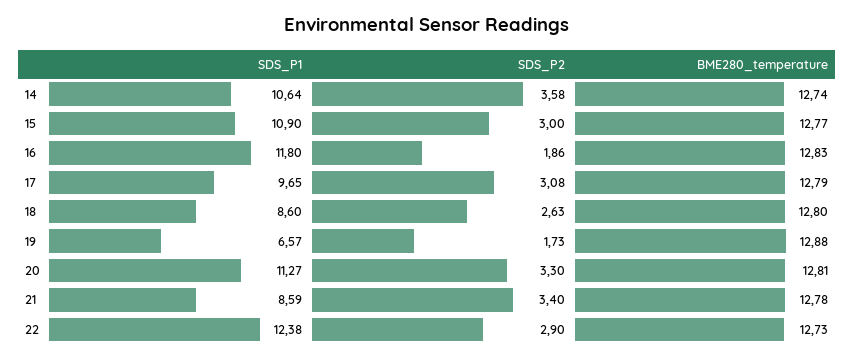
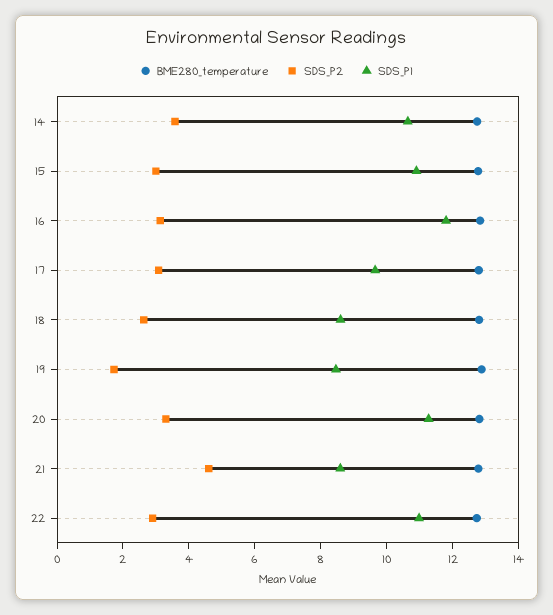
  {
    "SDS_P1": {
      "14": 10.64,
      "15": 10.9,
      "16": 11.8,
      "17": 9.65,
      "18": 8.6,
-     "19": 6.57,
+     "19": 8.5,
      "20": 11.27,
      "21": 8.59,
-     "22": 12.38
+     "22": 11
    },
    "SDS_P2": {
      "14": 3.58,
      "15": 3,
-     "16": 1.86,
+     "16": 3,
      "17": 3.08,
      "18": 2.63,
      "19": 1.73,
      "20": 3.3,
-     "21": 3.4,
+     "21": 4.5,
      "22": 2.9
    },
    "BME280_temperature": {
      "14": 12.74,
      "15": 12.77,
      "16": 12.83,
      "17": 12.79,
      "18": 12.8,
      "19": 12.88,
      "20": 12.81,
      "21": 12.78,
      "22": 12.73
    }
  }

